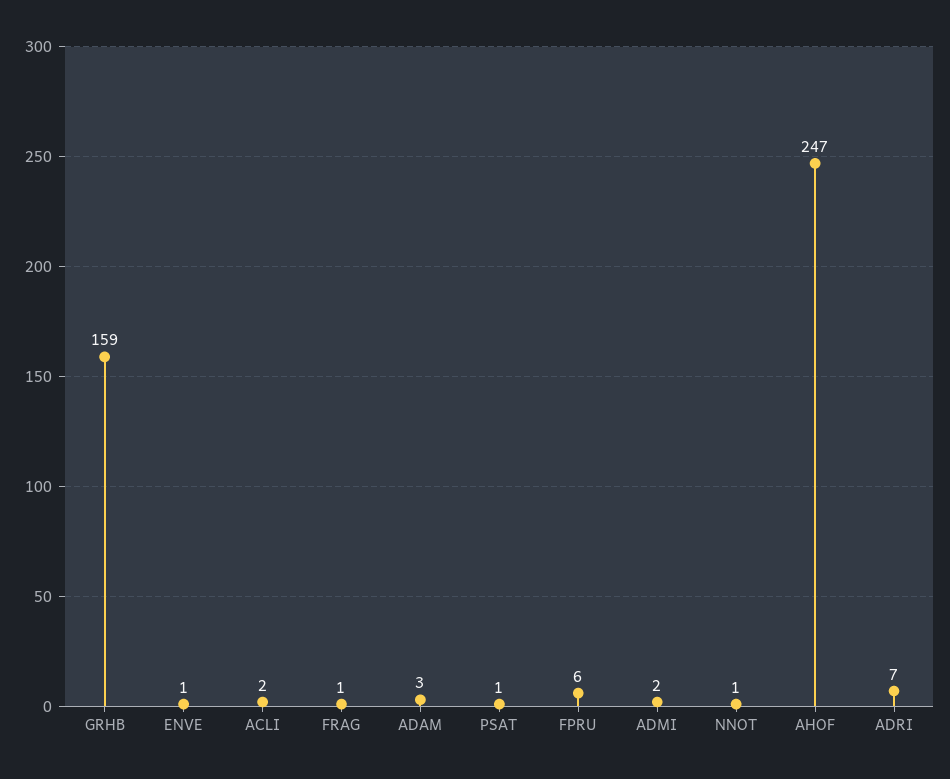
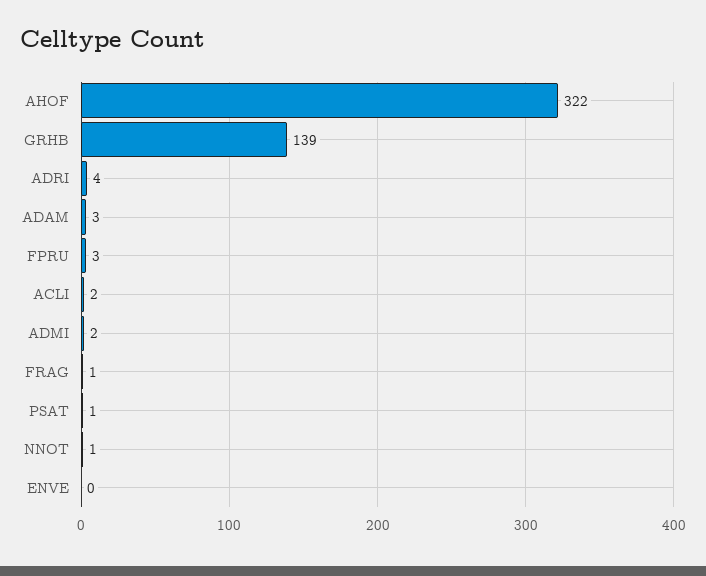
  {
-   "GRHB": 159,
+   "GRHB": 139,
-   "ENVE": 1,
+   "ENVE": 0,
    "ACLI": 2,
    "FRAG": 1,
    "ADAM": 3,
    "PSAT": 1,
-   "FPRU": 6,
+   "FPRU": 3,
    "ADMI": 2,
    "NNOT": 1,
-   "AHOF": 247,
+   "AHOF": 322,
-   "ADRI": 7
+   "ADRI": 4
  }

